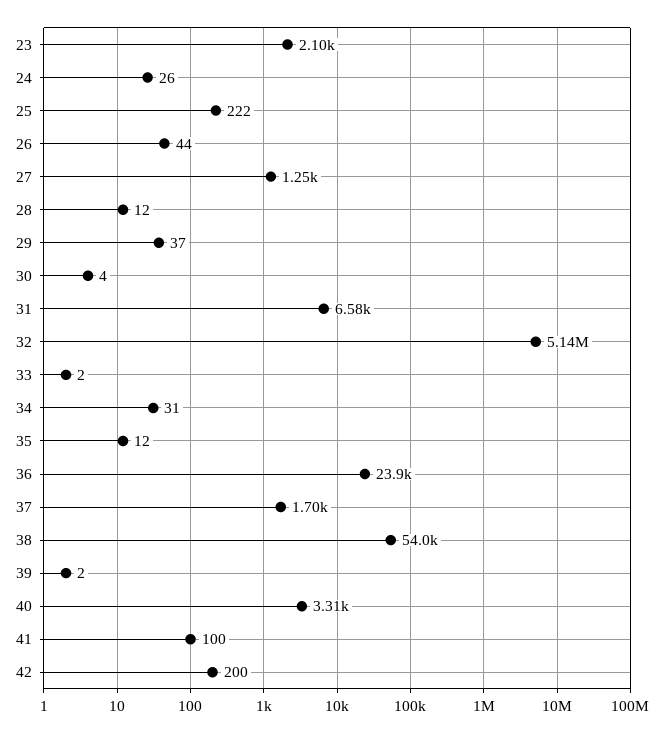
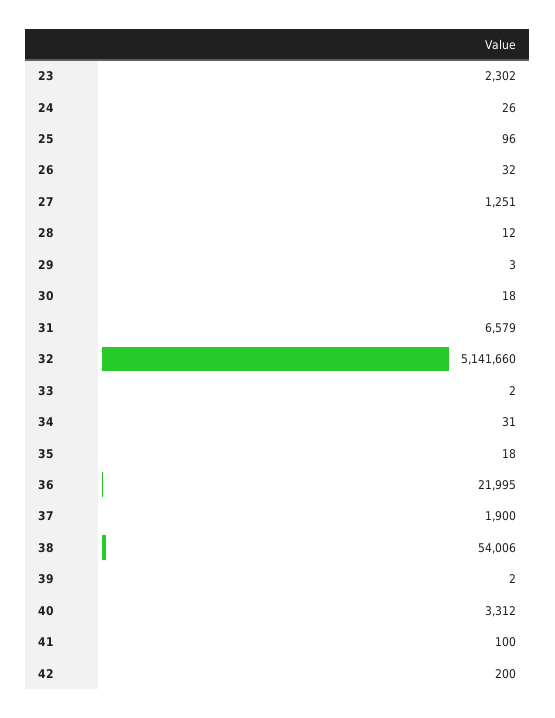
  {
-   "23": 2100,
+   "23": 2302,
    "24": 26,
-   "25": 222,
+   "25": 96,
-   "26": 44,
+   "26": 32,
    "27": 1251,
    "28": 12,
-   "29": 37,
+   "29": 3,
-   "30": 4,
+   "30": 18,
    "31": 6579,
    "32": 5141660,
    "33": 2,
    "34": 31,
-   "35": 12,
+   "35": 18,
-   "36": 23900,
+   "36": 21995,
-   "37": 1700,
+   "37": 1900,
    "38": 54006,
    "39": 2,
    "40": 3312,
    "41": 100,
    "42": 200
  }

